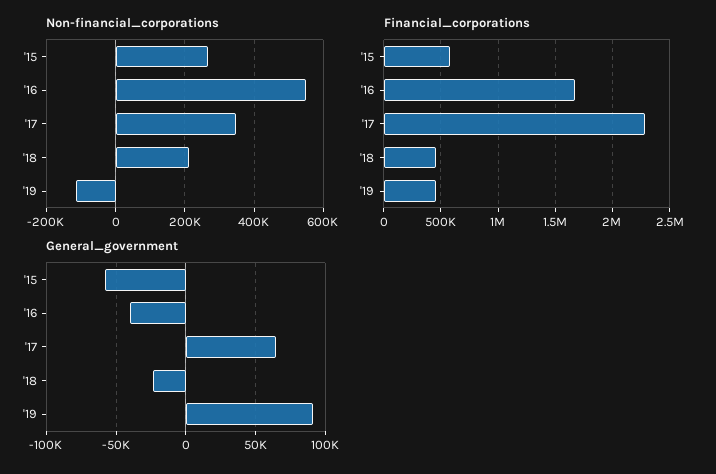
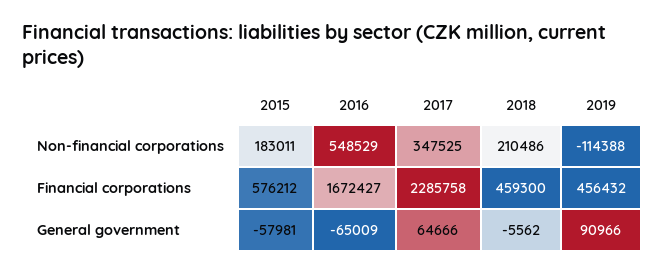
  {
    "Non-financial_corporations": {
-     "'15": 260000,
+     "'15": 183011,
      "'16": 548529,
      "'17": 347525,
      "'18": 210486,
      "'19": -114388
    },
    "Financial_corporations": {
      "'15": 576212,
      "'16": 1672427,
      "'17": 2285758,
      "'18": 459300,
      "'19": 456432
    },
    "General_government": {
      "'15": -57981,
-     "'16": -40000,
+     "'16": -65009,
      "'17": 64666,
-     "'18": -25000,
+     "'18": -5562,
      "'19": 90966
    }
  }

